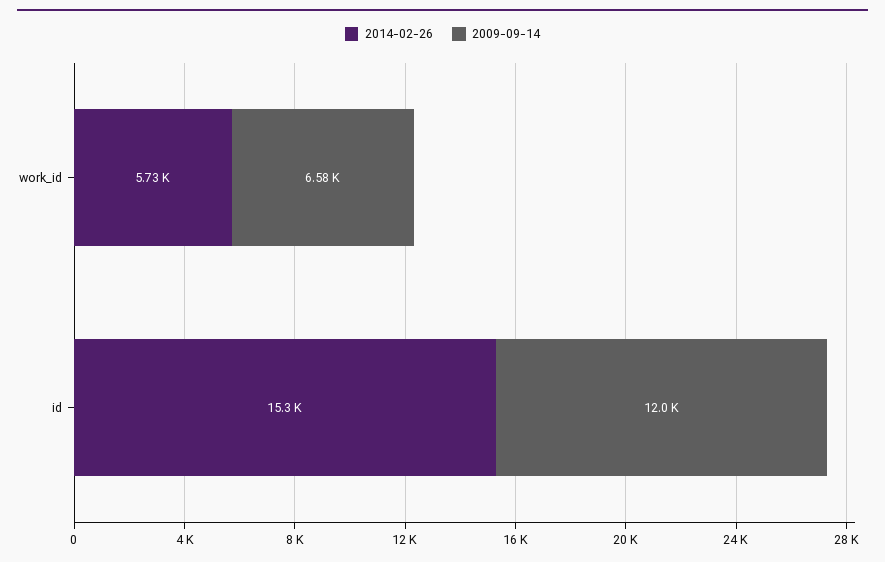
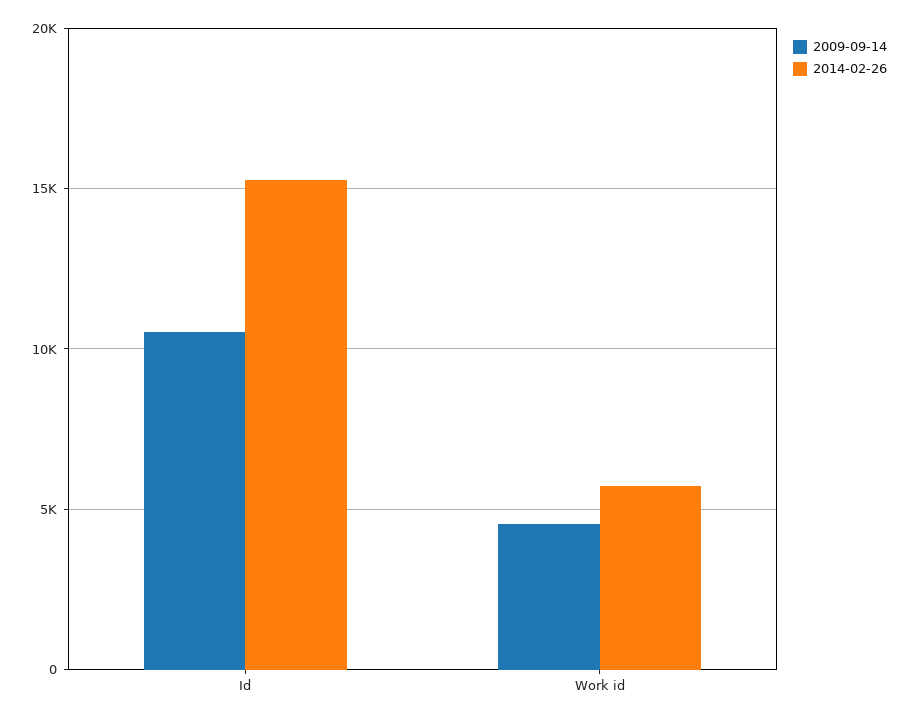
  {
    "2014-02-26": {
      "work_id": 5730,
      "id": 15300
    },
    "2009-09-14": {
-     "work_id": 6580,
+     "work_id": 4500,
-     "id": 12000
+     "id": 10500
    }
  }

